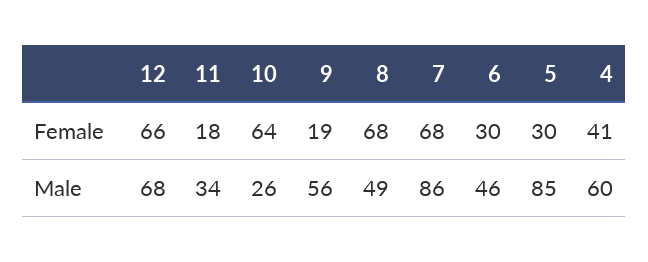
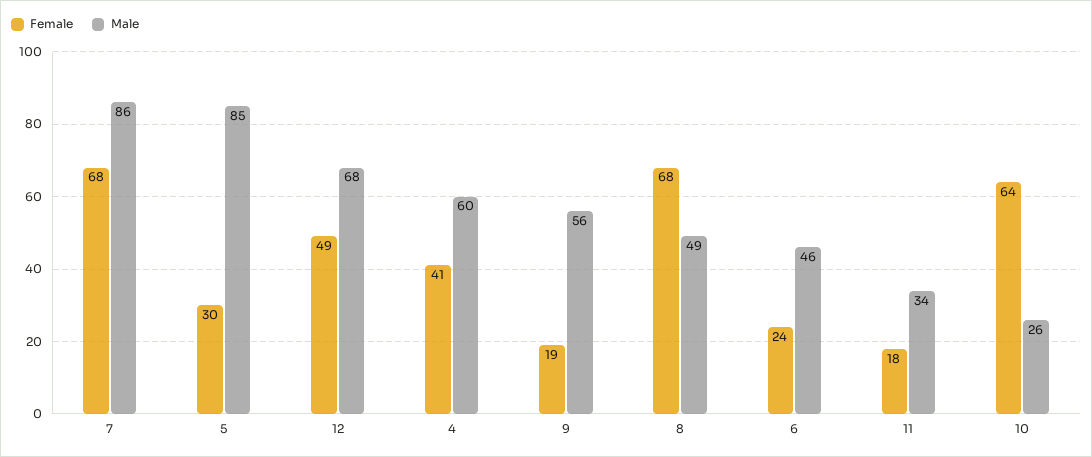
  {
    "Female": {
-     "12": 66,
+     "12": 49,
      "11": 18,
      "10": 64,
      "9": 19,
      "8": 68,
      "7": 68,
-     "6": 30,
+     "6": 24,
      "5": 30,
      "4": 41
    },
    "Male": {
      "12": 68,
      "11": 34,
      "10": 26,
      "9": 56,
      "8": 49,
      "7": 86,
      "6": 46,
      "5": 85,
      "4": 60
    }
  }

